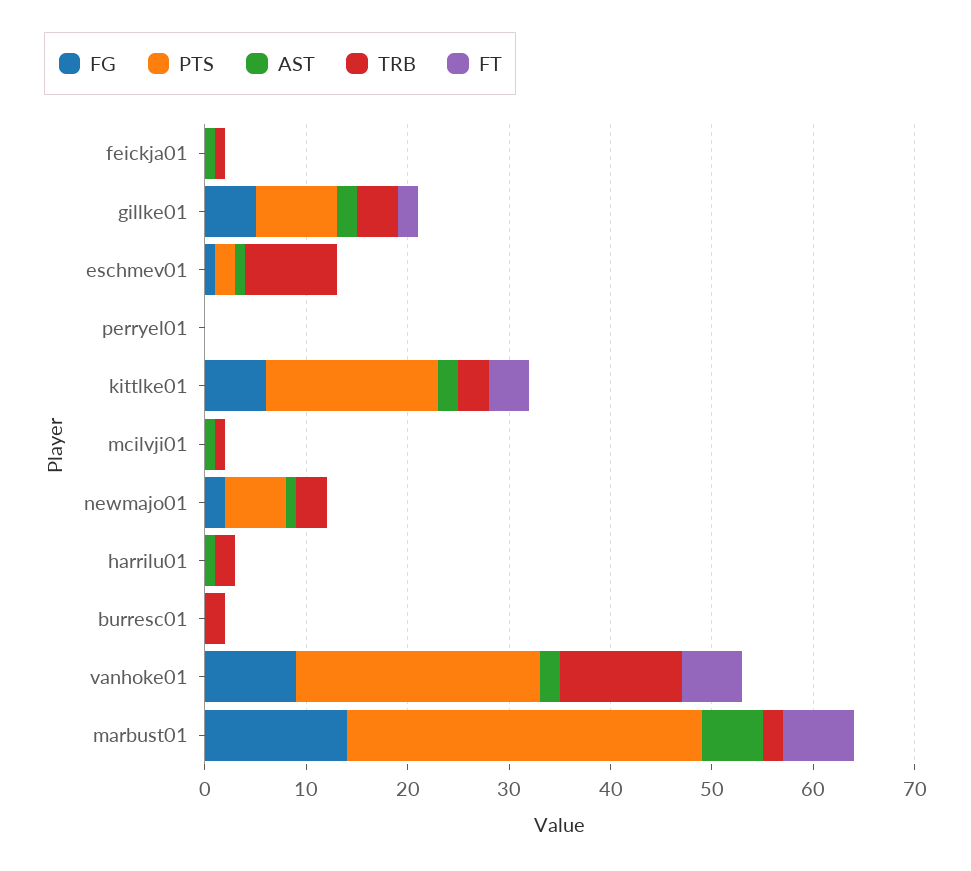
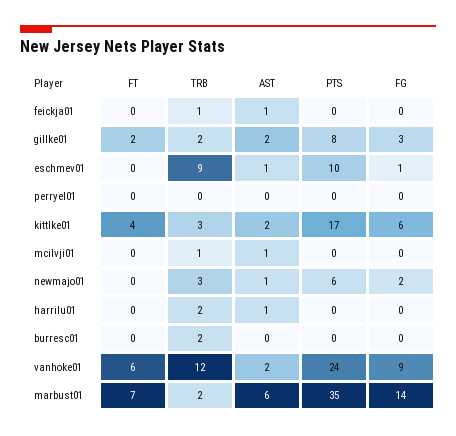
  {
    "FG": {
      "feickja01": 0,
-     "gillke01": 5,
+     "gillke01": 3,
      "eschmev01": 1,
      "perryel01": 0,
      "kittlke01": 6,
      "mcilvji01": 0,
      "newmajo01": 2,
      "harrilu01": 0,
      "burresc01": 0,
      "vanhoke01": 9,
      "marbust01": 14
    },
    "PTS": {
      "feickja01": 0,
      "gillke01": 8,
-     "eschmev01": 2,
+     "eschmev01": 10,
      "perryel01": 0,
      "kittlke01": 17,
      "mcilvji01": 0,
      "newmajo01": 6,
      "harrilu01": 0,
      "burresc01": 0,
      "vanhoke01": 24,
      "marbust01": 35
    },
    "AST": {
      "feickja01": 1,
      "gillke01": 2,
      "eschmev01": 1,
      "perryel01": 0,
      "kittlke01": 2,
      "mcilvji01": 1,
      "newmajo01": 1,
      "harrilu01": 1,
      "burresc01": 0,
      "vanhoke01": 2,
      "marbust01": 6
    },
    "TRB": {
      "feickja01": 1,
-     "gillke01": 4,
+     "gillke01": 2,
      "eschmev01": 9,
      "perryel01": 0,
      "kittlke01": 3,
      "mcilvji01": 1,
      "newmajo01": 3,
      "harrilu01": 2,
      "burresc01": 2,
      "vanhoke01": 12,
      "marbust01": 2
    },
    "FT": {
      "feickja01": 0,
      "gillke01": 2,
      "eschmev01": 0,
      "perryel01": 0,
      "kittlke01": 4,
      "mcilvji01": 0,
      "newmajo01": 0,
      "harrilu01": 0,
      "burresc01": 0,
      "vanhoke01": 6,
      "marbust01": 7
    }
  }

